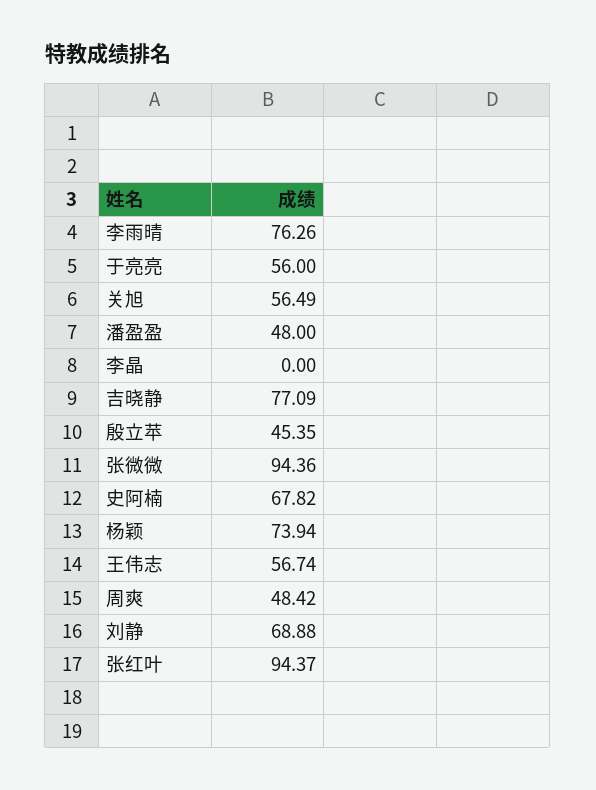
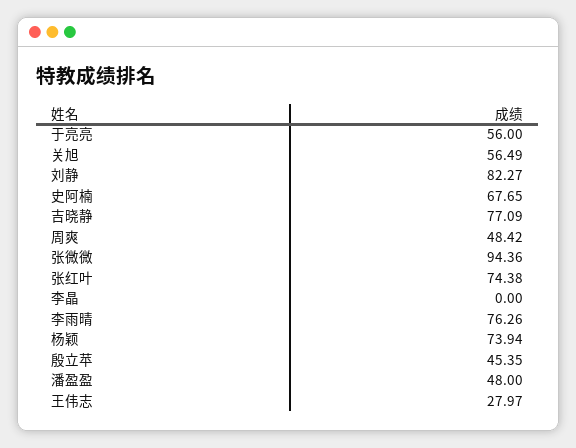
  {
    "李雨晴": 76.26,
    "于亮亮": 56,
    "关旭": 56.49,
    "潘盈盈": 48,
    "李晶": 0,
    "吉晓静": 77.09,
    "殷立苹": 45.35,
    "张微微": 94.36,
-   "史阿楠": 67.82,
+   "史阿楠": 67.65,
    "杨颖": 73.94,
-   "王伟志": 56.74,
+   "王伟志": 27.97,
    "周爽": 48.42,
-   "刘静": 68.88,
+   "刘静": 82.27,
-   "张红叶": 94.37
+   "张红叶": 74.38
  }

